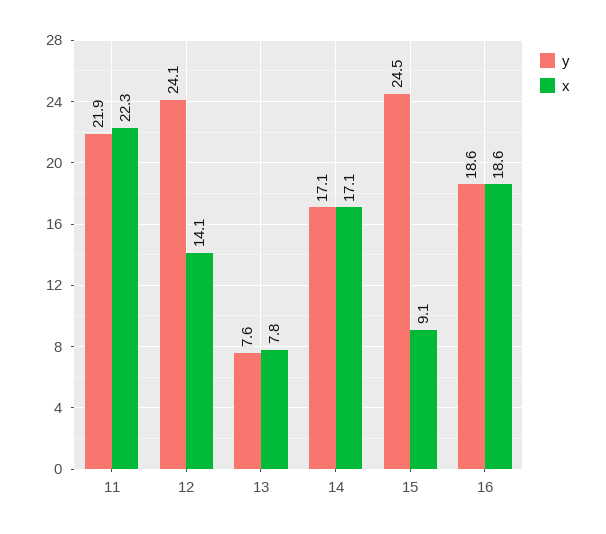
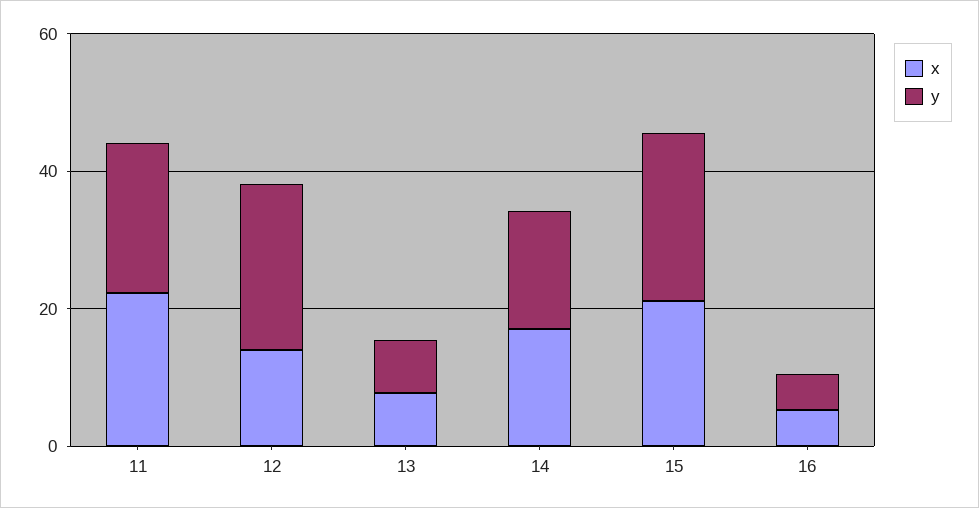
  {
    "y": {
      "11": 21.9,
      "12": 24.1,
      "13": 7.6,
      "14": 17.1,
      "15": 24.5,
-     "16": 18.6
+     "16": 5
    },
    "x": {
      "11": 22.3,
      "12": 14.1,
      "13": 7.8,
      "14": 17.1,
-     "15": 9.1,
+     "15": 20,
-     "16": 18.6
+     "16": 5
    }
  }

